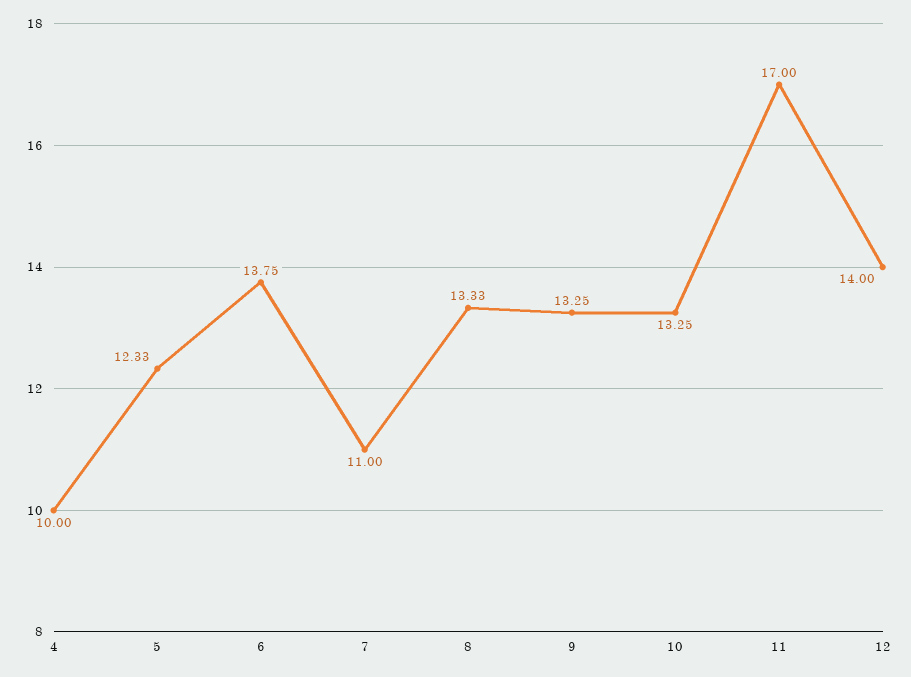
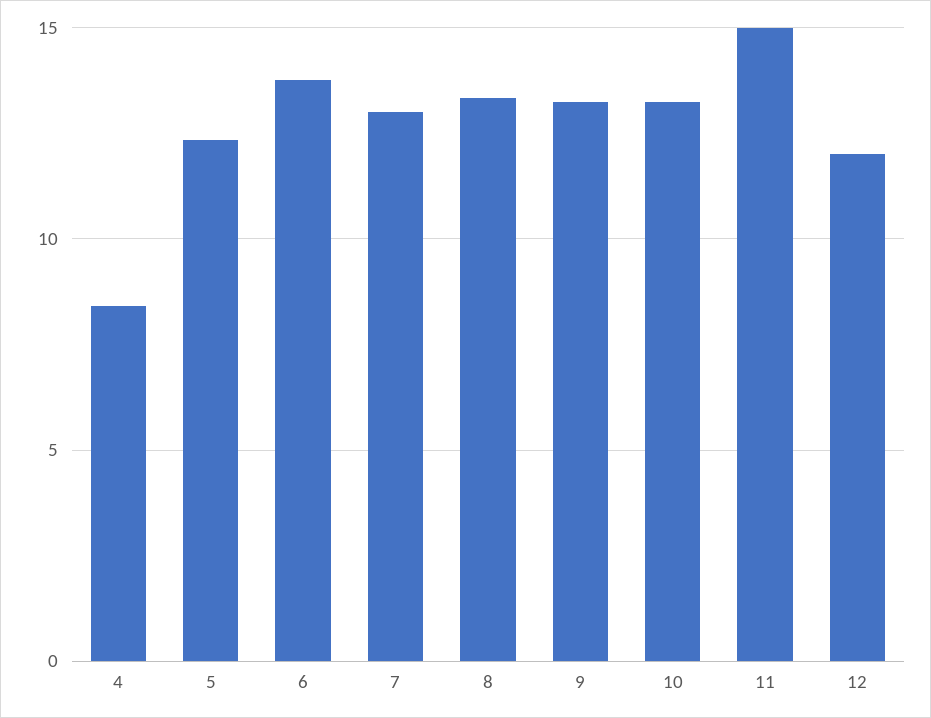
  {
-   "4": 10,
+   "4": 8.5,
    "5": 12.33,
    "6": 13.75,
-   "7": 11,
+   "7": 13,
    "8": 13.33,
    "9": 13.25,
    "10": 13.25,
-   "11": 17,
+   "11": 15,
-   "12": 14
+   "12": 12
  }

